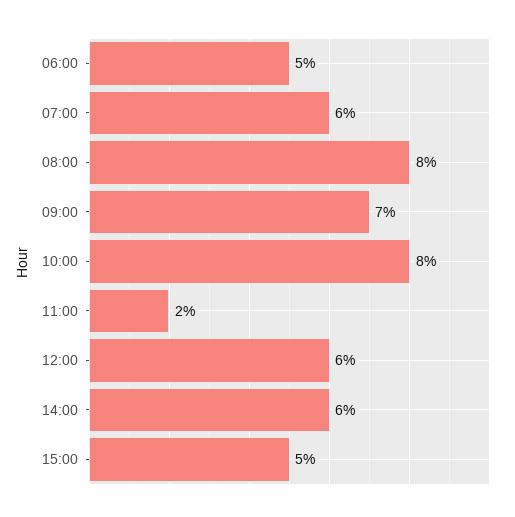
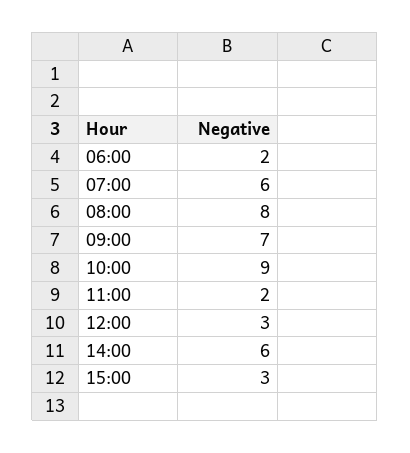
  {
-   "06:00": 5,
+   "06:00": 2,
    "07:00": 6,
    "08:00": 8,
    "09:00": 7,
-   "10:00": 8,
+   "10:00": 9,
    "11:00": 2,
-   "12:00": 6,
+   "12:00": 3,
    "14:00": 6,
-   "15:00": 5
+   "15:00": 3
  }

